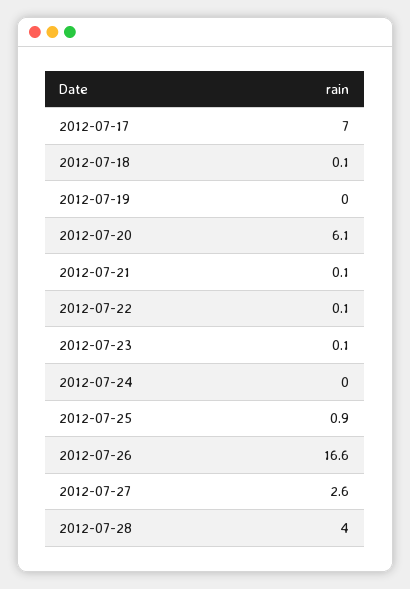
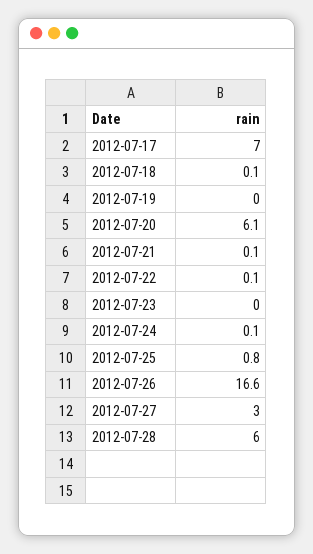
  {
    "2012-07-17": 7,
    "2012-07-18": 0.1,
    "2012-07-19": 0,
    "2012-07-20": 6.1,
    "2012-07-21": 0.1,
    "2012-07-22": 0.1,
-   "2012-07-23": 0.1,
+   "2012-07-23": 0,
-   "2012-07-24": 0,
+   "2012-07-24": 0.1,
-   "2012-07-25": 0.9,
+   "2012-07-25": 0.8,
    "2012-07-26": 16.6,
-   "2012-07-27": 2.6,
+   "2012-07-27": 3,
-   "2012-07-28": 4
+   "2012-07-28": 6
  }

